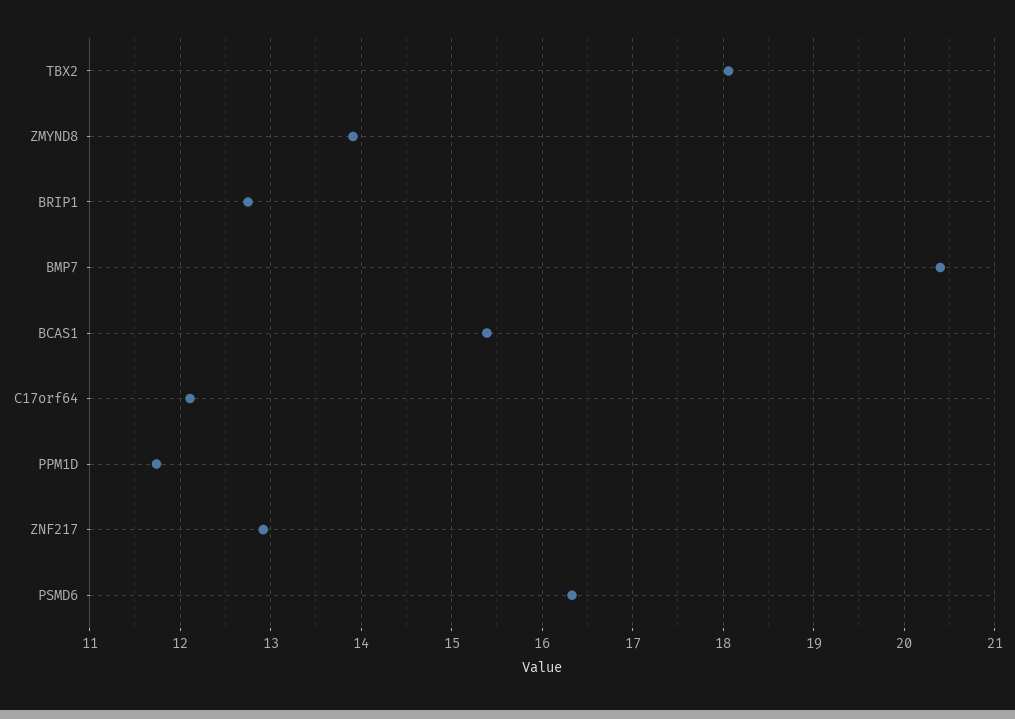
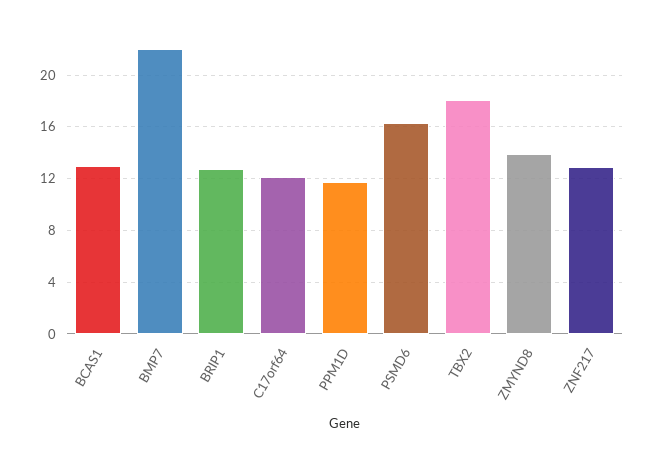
  {
    "TBX2": 18.1,
    "ZMYND8": 13.9,
    "BRIP1": 12.8,
-   "BMP7": 20.4,
+   "BMP7": 22,
-   "BCAS1": 15.4,
+   "BCAS1": 13,
    "C17orf64": 12.1,
    "PPM1D": 11.7,
    "ZNF217": 12.9,
    "PSMD6": 16.3
  }

